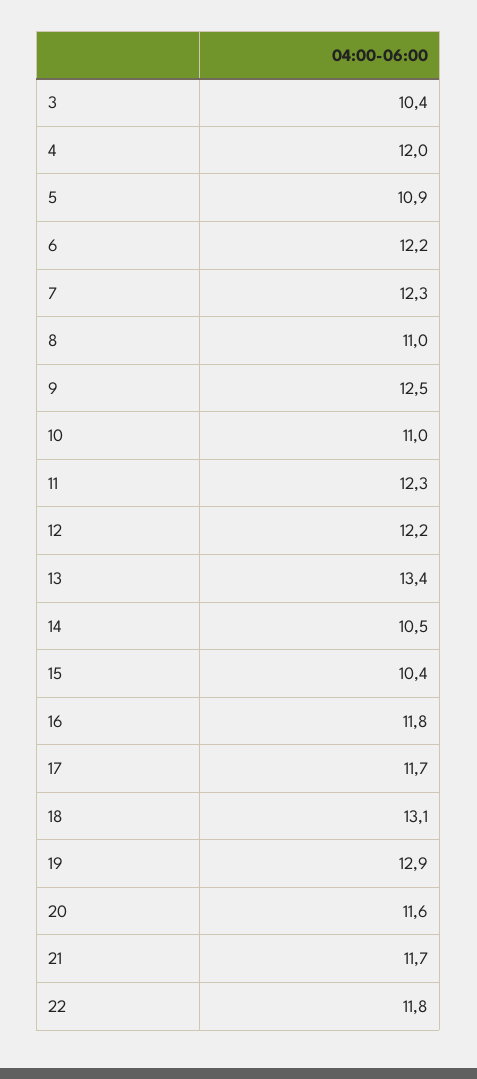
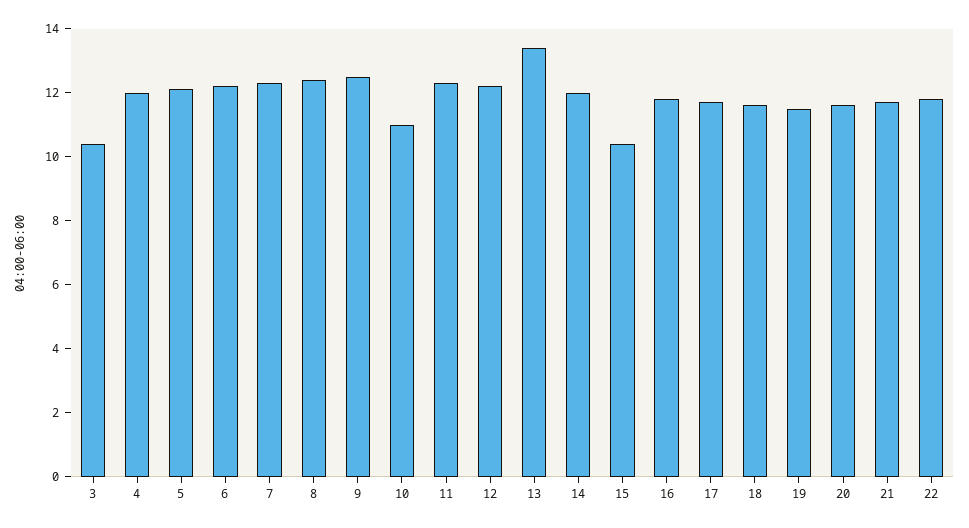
  {
    "3": 10.4,
    "4": 12,
-   "5": 10.9,
+   "5": 12,
    "6": 12.2,
    "7": 12.3,
-   "8": 11,
+   "8": 12.5,
    "9": 12.5,
    "10": 11,
    "11": 12.3,
    "12": 12.2,
    "13": 13.4,
-   "14": 10.5,
+   "14": 12,
    "15": 10.4,
    "16": 11.8,
    "17": 11.7,
-   "18": 13.1,
+   "18": 11.5,
-   "19": 12.9,
+   "19": 11.5,
    "20": 11.6,
    "21": 11.7,
    "22": 11.8
  }

